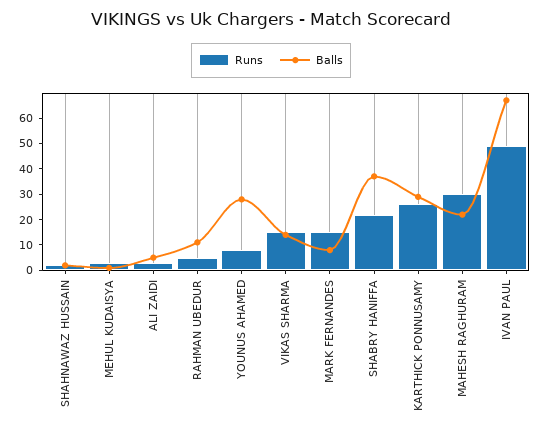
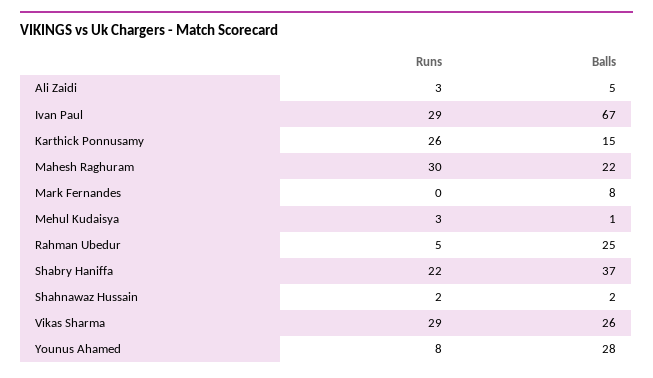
  {
    "Runs": {
      "SHAHNAWAZ HUSSAIN": 2,
      "MEHUL KUDAISYA": 3,
      "ALI ZAIDI": 3,
      "RAHMAN UBEDUR": 5,
      "YOUNUS AHAMED": 8,
-     "VIKAS SHARMA": 15,
+     "VIKAS SHARMA": 29,
-     "MARK FERNANDES": 15,
+     "MARK FERNANDES": 0,
      "SHABRY HANIFFA": 22,
      "KARTHICK PONNUSAMY": 26,
      "MAHESH RAGHURAM": 30,
-     "IVAN PAUL": 50
+     "IVAN PAUL": 29
    },
    "Balls": {
      "SHAHNAWAZ HUSSAIN": 2,
      "MEHUL KUDAISYA": 1,
      "ALI ZAIDI": 5,
-     "RAHMAN UBEDUR": 10,
+     "RAHMAN UBEDUR": 25,
      "YOUNUS AHAMED": 28,
-     "VIKAS SHARMA": 15,
+     "VIKAS SHARMA": 26,
      "MARK FERNANDES": 8,
      "SHABRY HANIFFA": 37,
-     "KARTHICK PONNUSAMY": 30,
+     "KARTHICK PONNUSAMY": 15,
      "MAHESH RAGHURAM": 22,
      "IVAN PAUL": 67
    }
  }

